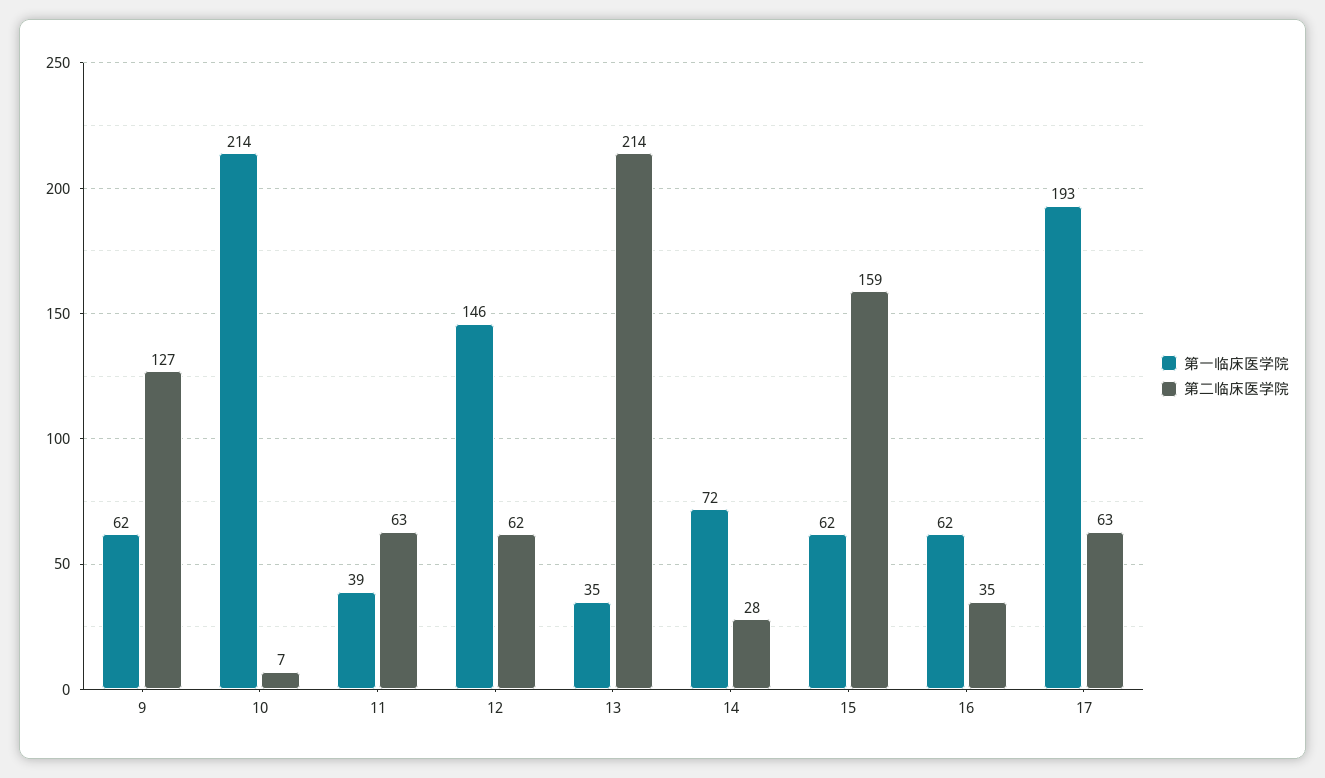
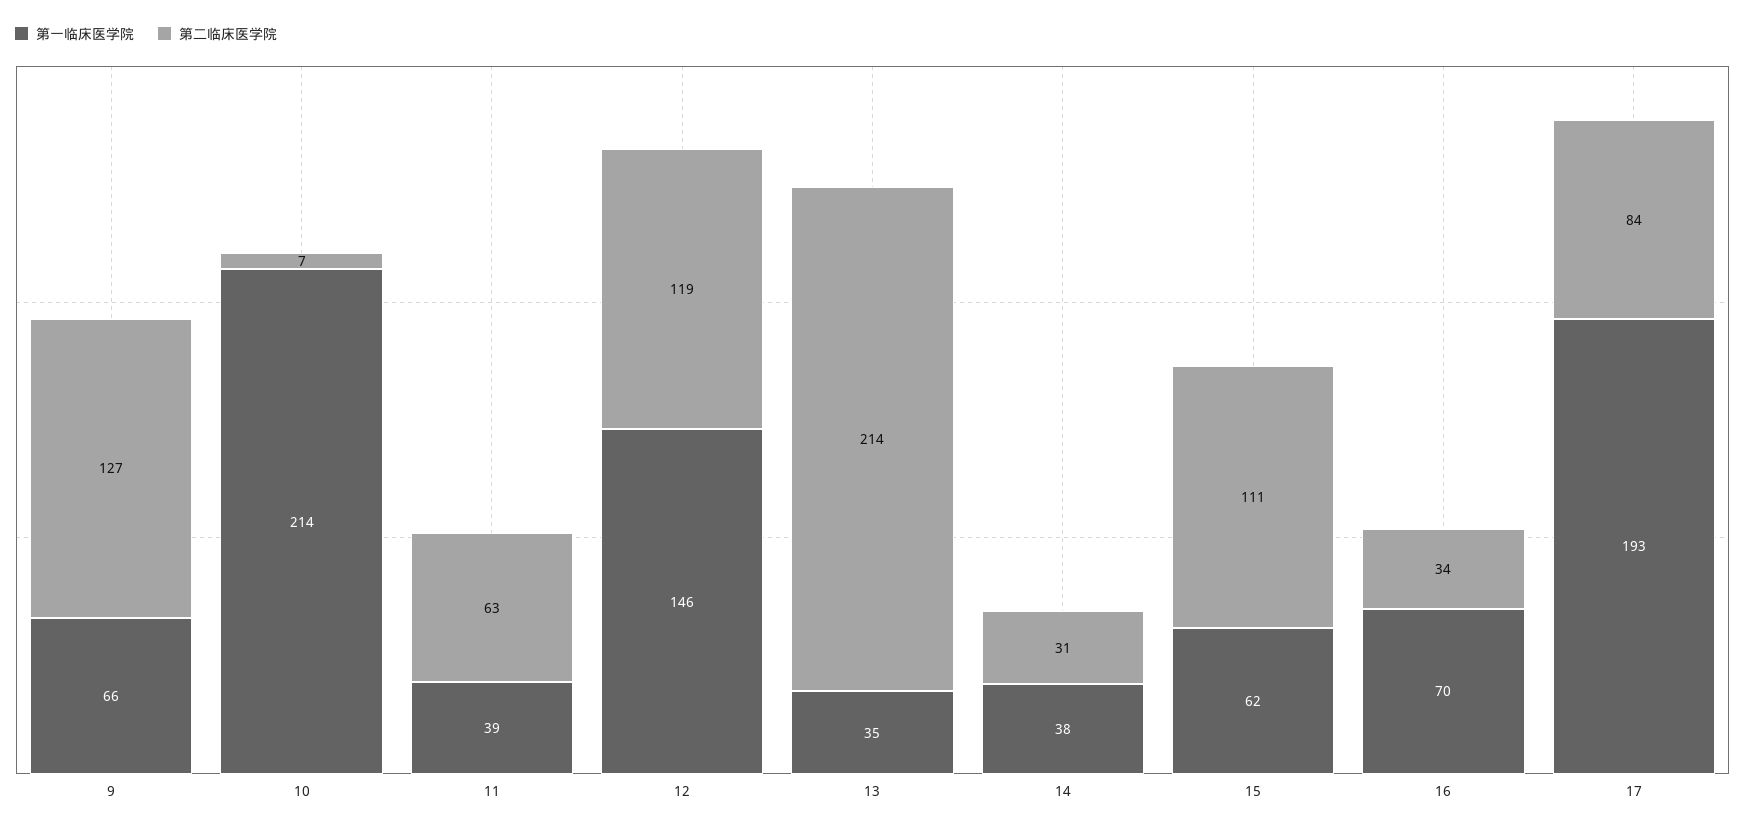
  {
    "第一临床医学院": {
-     "9": 62,
+     "9": 66,
      "10": 214,
      "11": 39,
      "12": 146,
      "13": 35,
-     "14": 72,
+     "14": 38,
      "15": 62,
-     "16": 62,
+     "16": 70,
      "17": 193
    },
    "第二临床医学院": {
      "9": 127,
      "10": 7,
      "11": 63,
-     "12": 62,
+     "12": 119,
      "13": 214,
-     "14": 28,
+     "14": 31,
-     "15": 159,
+     "15": 111,
-     "16": 35,
+     "16": 34,
-     "17": 63
+     "17": 84
    }
  }

